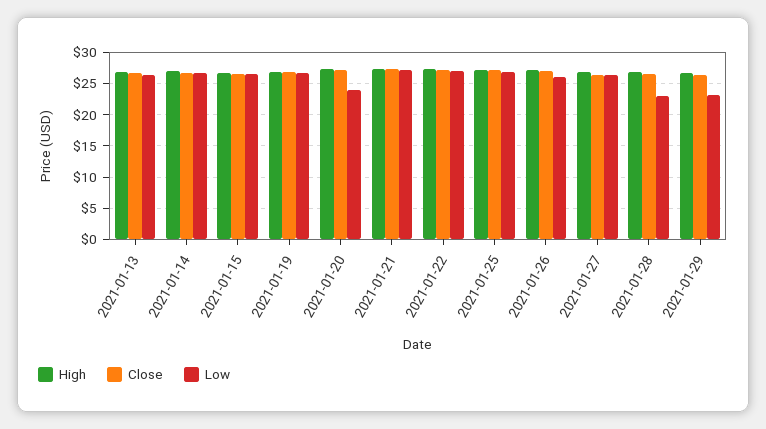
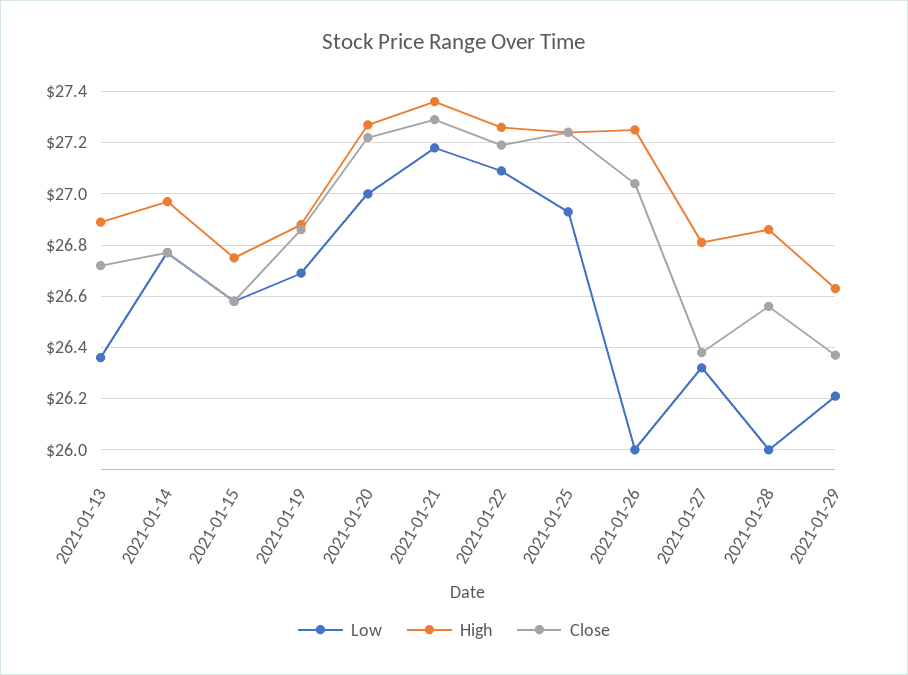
  {
    "High": {
      "2021-01-13": 26.9,
      "2021-01-14": 26.95,
      "2021-01-15": 26.75,
      "2021-01-19": 26.9,
      "2021-01-20": 27.25,
      "2021-01-21": 27.35,
      "2021-01-22": 27.25,
      "2021-01-25": 27.25,
      "2021-01-26": 27.25,
      "2021-01-27": 26.8,
      "2021-01-28": 26.85,
      "2021-01-29": 26.65
    },
    "Close": {
      "2021-01-13": 26.7,
      "2021-01-14": 26.75,
      "2021-01-15": 26.6,
      "2021-01-19": 26.85,
      "2021-01-20": 27.2,
      "2021-01-21": 27.3,
      "2021-01-22": 27.2,
      "2021-01-25": 27.25,
      "2021-01-26": 27.05,
      "2021-01-27": 26.4,
      "2021-01-28": 26.55,
      "2021-01-29": 26.35
    },
    "Low": {
      "2021-01-13": 26.35,
      "2021-01-14": 26.75,
      "2021-01-15": 26.6,
      "2021-01-19": 26.7,
-     "2021-01-20": 24,
+     "2021-01-20": 27,
      "2021-01-21": 27.2,
      "2021-01-22": 27.1,
      "2021-01-25": 26.95,
      "2021-01-26": 26,
      "2021-01-27": 26.3,
-     "2021-01-28": 23,
+     "2021-01-28": 26,
-     "2021-01-29": 23
+     "2021-01-29": 26.2
    }
  }

